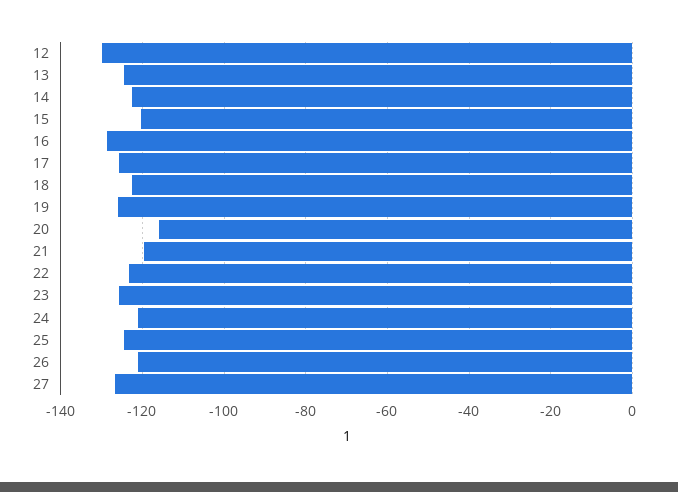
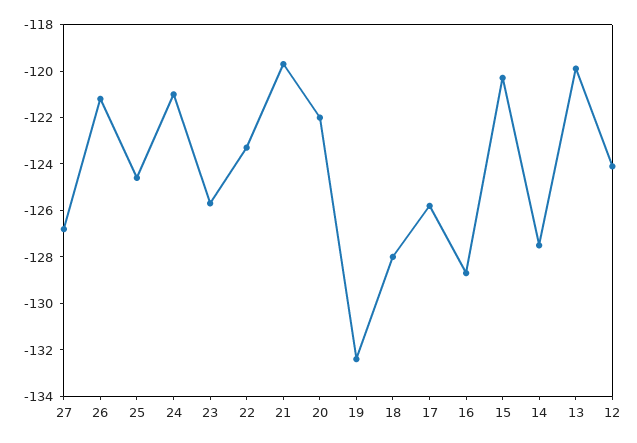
  {
-   "12": -130,
+   "12": -124,
-   "13": -124,
+   "13": -120,
-   "14": -122,
+   "14": -127.5,
    "15": -120.5,
    "16": -128.5,
    "17": -126,
-   "18": -122,
+   "18": -128,
-   "19": -126,
+   "19": -132.5,
-   "20": -116,
+   "20": -122,
    "21": -119.5,
    "22": -123.5,
    "23": -125.5,
    "24": -121,
    "25": -124.5,
    "26": -121,
    "27": -127
  }

